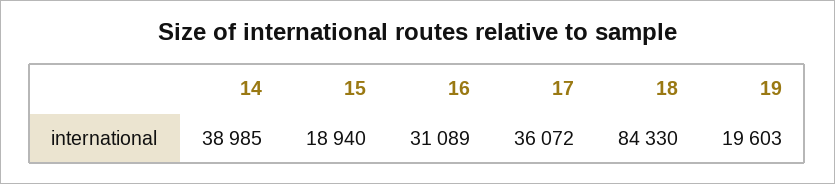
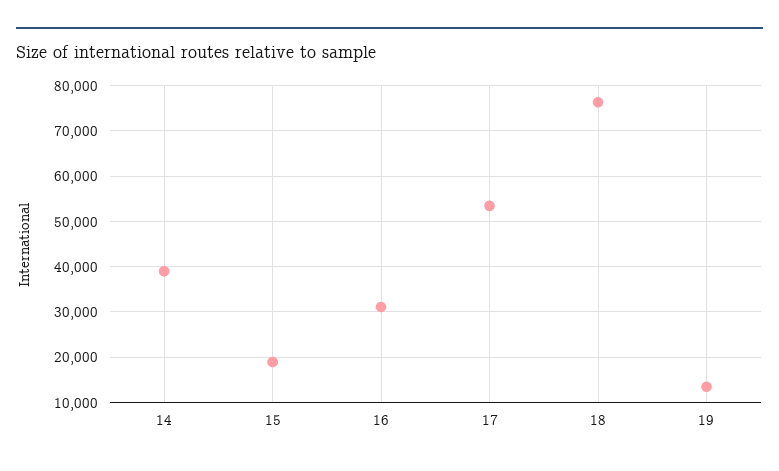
  {
    "14": 38985,
    "15": 18940,
    "16": 31089,
-   "17": 36072,
+   "17": 54000,
-   "18": 84330,
+   "18": 76000,
-   "19": 19603
+   "19": 14000
  }

